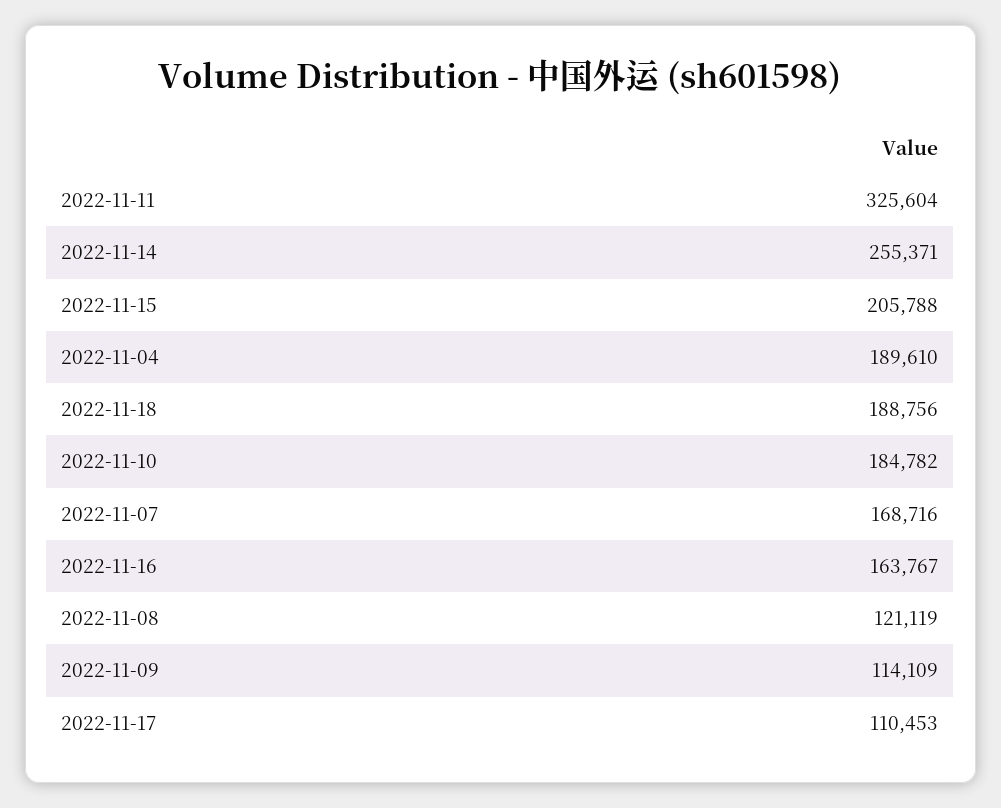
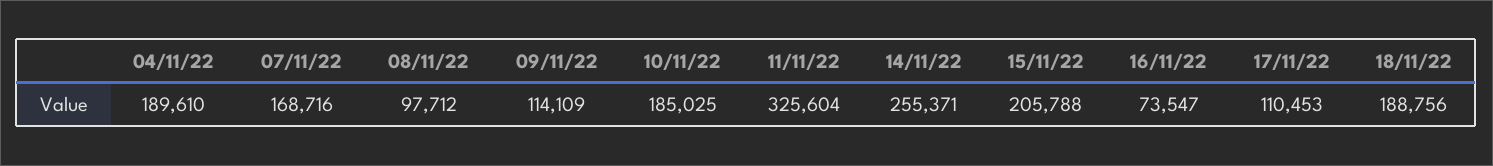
  {
    "2022-11-11": 325604,
    "2022-11-14": 255371,
    "2022-11-15": 205788,
    "2022-11-04": 189610,
    "2022-11-18": 188756,
-   "2022-11-10": 184782,
+   "2022-11-10": 185025,
    "2022-11-07": 168716,
-   "2022-11-16": 163767,
+   "2022-11-16": 73547,
-   "2022-11-08": 121119,
+   "2022-11-08": 97712,
    "2022-11-09": 114109,
    "2022-11-17": 110453
  }

